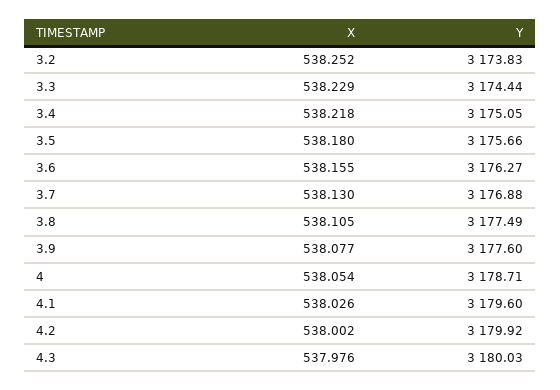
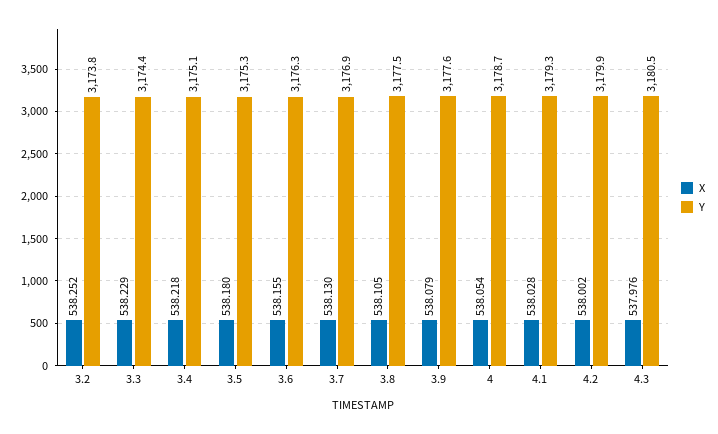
  {
    "X": {
      "3.2": 538.252,
      "3.3": 538.229,
      "3.4": 538.218,
      "3.5": 538.18,
      "3.6": 538.155,
      "3.7": 538.13,
      "3.8": 538.105,
-     "3.9": 538.077,
+     "3.9": 538.079,
      "4": 538.054,
-     "4.1": 538.026,
+     "4.1": 538.028,
      "4.2": 538.002,
      "4.3": 537.976
    },
    "Y": {
      "3.2": 3173.83,
      "3.3": 3174.44,
      "3.4": 3175.05,
-     "3.5": 3175.66,
+     "3.5": 3175.3,
      "3.6": 3176.27,
      "3.7": 3176.88,
      "3.8": 3177.49,
      "3.9": 3177.6,
      "4": 3178.71,
-     "4.1": 3179.6,
+     "4.1": 3179.3,
      "4.2": 3179.92,
-     "4.3": 3180.03
+     "4.3": 3180.5
    }
  }

